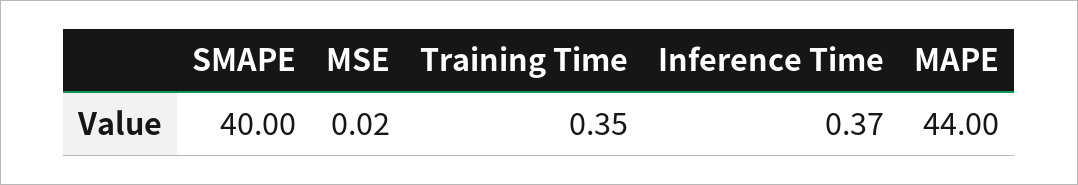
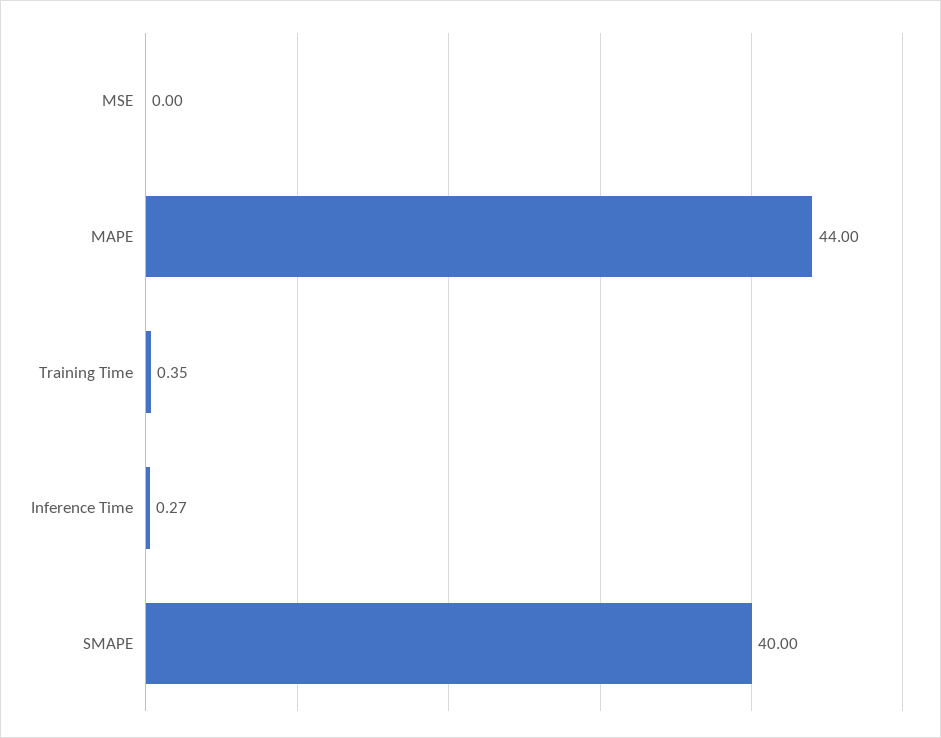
  {
    "SMAPE": 40,
-   "MSE": 0.02,
+   "MSE": 0,
    "Training Time": 0.35,
-   "Inference Time": 0.37,
+   "Inference Time": 0.27,
    "MAPE": 44
  }

